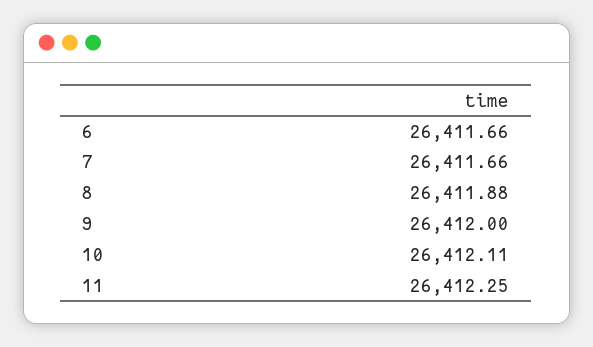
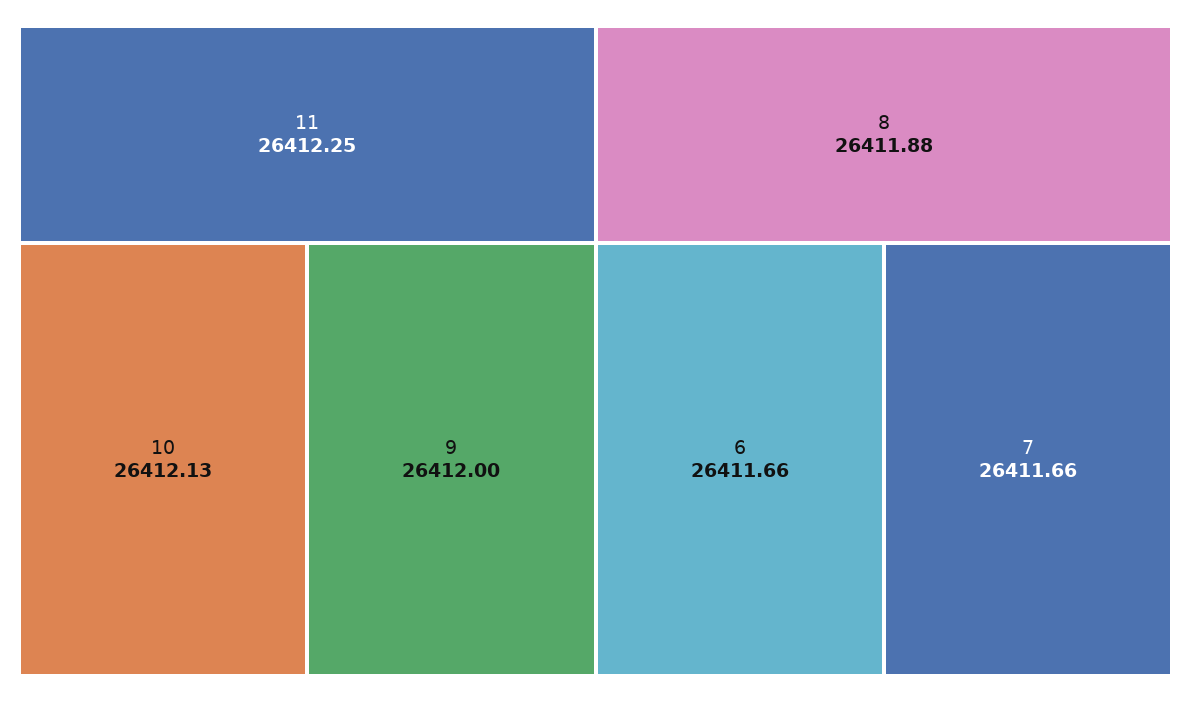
  {
    "6": 26411.66,
    "7": 26411.66,
    "8": 26411.88,
    "9": 26412,
-   "10": 26412.11,
+   "10": 26412.13,
    "11": 26412.25
  }

